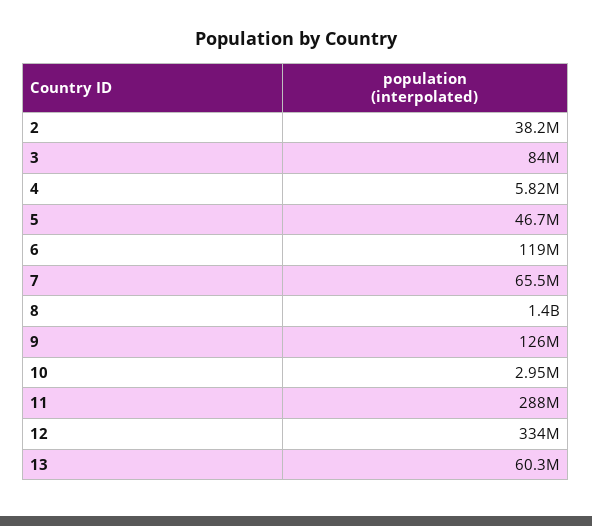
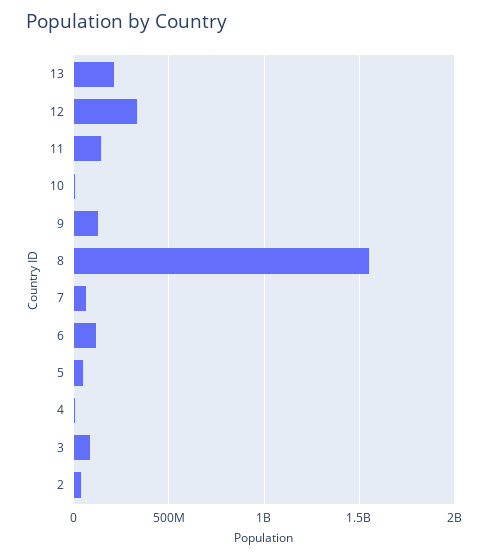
  {
    "2": 38200000,
    "3": 84000000,
    "4": 5820000,
    "5": 46700000,
    "6": 119000000,
    "7": 65500000,
-   "8": 1400000000,
+   "8": 1550000000,
    "9": 126000000,
    "10": 2950000,
-   "11": 288000000,
+   "11": 150000000,
    "12": 334000000,
-   "13": 60300000
+   "13": 200000000
  }

